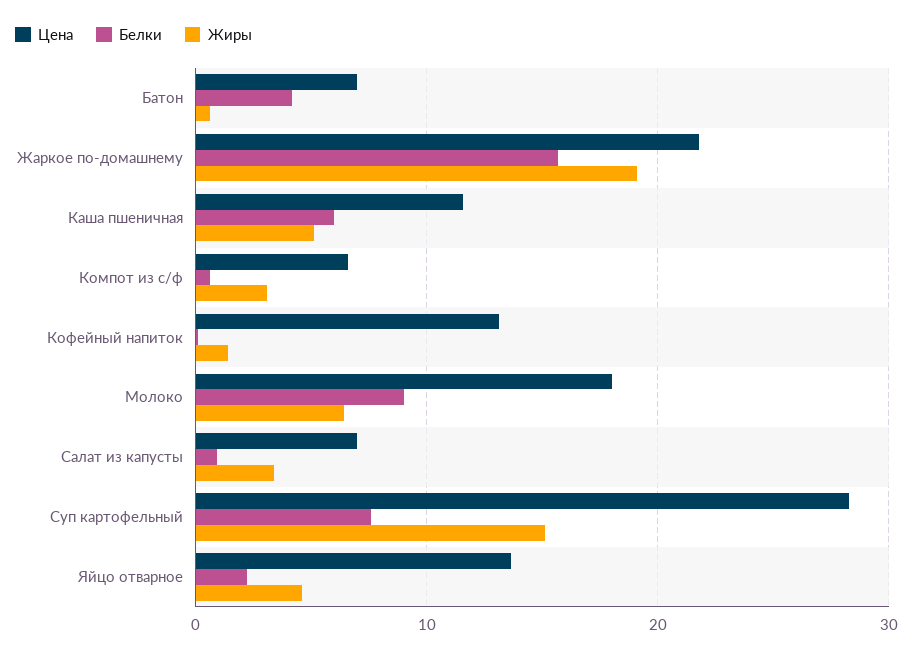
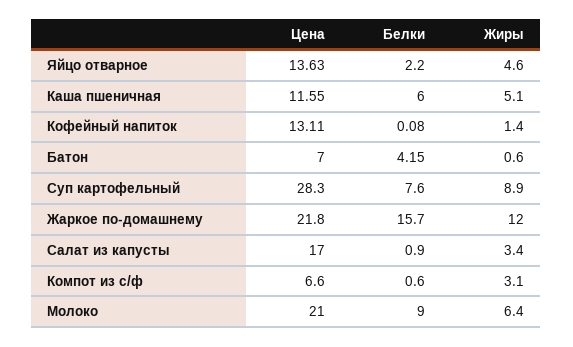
  {
    "Цена": {
      "Батон": 7,
      "Жаркое по-домашнему": 21.8,
      "Каша пшеничная": 11.55,
      "Компот из с/ф": 6.6,
      "Кофейный напиток": 13.11,
-     "Молоко": 18,
+     "Молоко": 21,
-     "Салат из капусты": 7,
+     "Салат из капусты": 17,
      "Суп картофельный": 28.3,
      "Яйцо отварное": 13.63
    },
    "Белки": {
      "Батон": 4.15,
      "Жаркое по-домашнему": 15.7,
      "Каша пшеничная": 6,
      "Компот из с/ф": 0.6,
      "Кофейный напиток": 0.08,
      "Молоко": 9,
      "Салат из капусты": 0.9,
      "Суп картофельный": 7.6,
      "Яйцо отварное": 2.2
    },
    "Жиры": {
      "Батон": 0.6,
-     "Жаркое по-домашнему": 19,
+     "Жаркое по-домашнему": 12,
      "Каша пшеничная": 5.1,
      "Компот из с/ф": 3.1,
      "Кофейный напиток": 1.4,
      "Молоко": 6.4,
      "Салат из капусты": 3.4,
-     "Суп картофельный": 15,
+     "Суп картофельный": 8.9,
      "Яйцо отварное": 4.6
    }
  }

